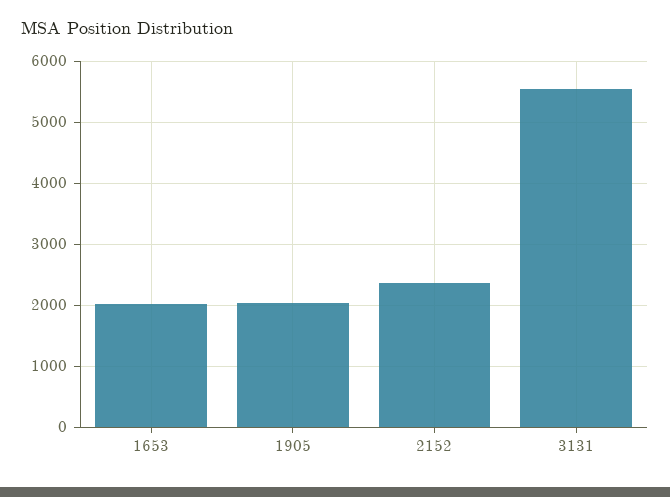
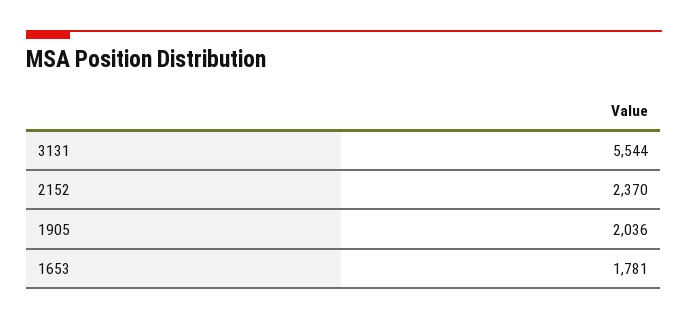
  {
-   "1653": 2000,
+   "1653": 1781,
    "1905": 2036,
    "2152": 2370,
    "3131": 5544
  }

